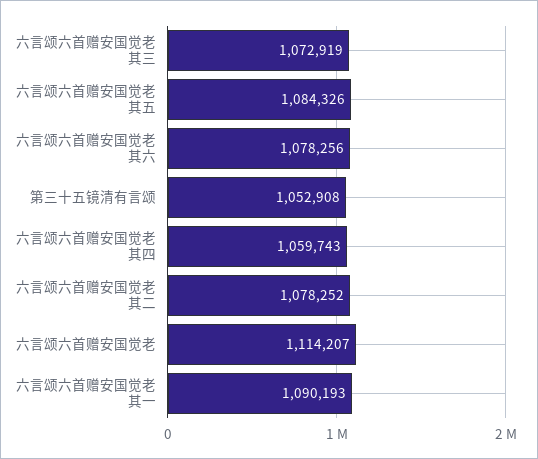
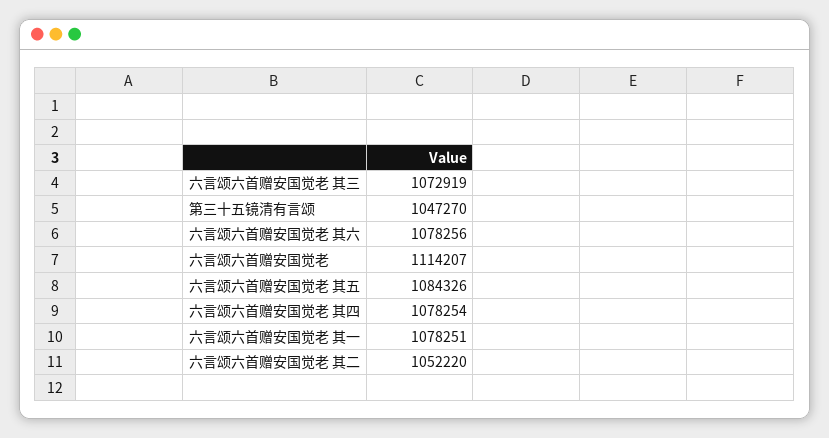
  {
    "六言颂六首赠安国觉老 其三": 1072919,
    "六言颂六首赠安国觉老 其五": 1084326,
    "六言颂六首赠安国觉老 其六": 1078256,
-   "第三十五镜清有言颂": 1052908,
+   "第三十五镜清有言颂": 1047270,
-   "六言颂六首赠安国觉老 其四": 1059743,
+   "六言颂六首赠安国觉老 其四": 1078254,
-   "六言颂六首赠安国觉老 其二": 1078252,
+   "六言颂六首赠安国觉老 其二": 1052220,
    "六言颂六首赠安国觉老": 1114207,
-   "六言颂六首赠安国觉老 其一": 1090193
+   "六言颂六首赠安国觉老 其一": 1078251
  }

